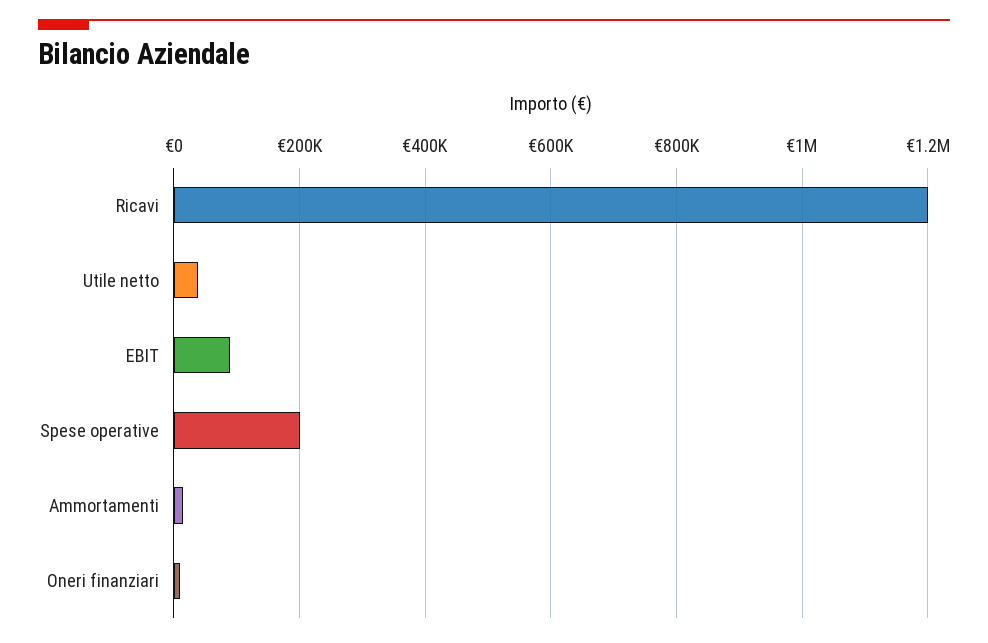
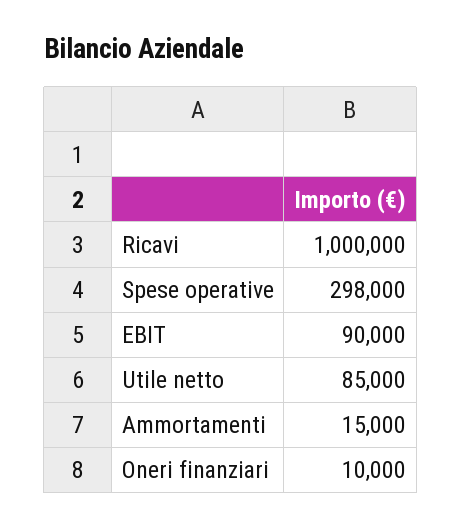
  {
-   "Ricavi": 1200000,
+   "Ricavi": 1000000,
-   "Utile netto": 40000,
+   "Utile netto": 85000,
    "EBIT": 90000,
-   "Spese operative": 200000,
+   "Spese operative": 298000,
    "Ammortamenti": 15000,
    "Oneri finanziari": 10000
  }

